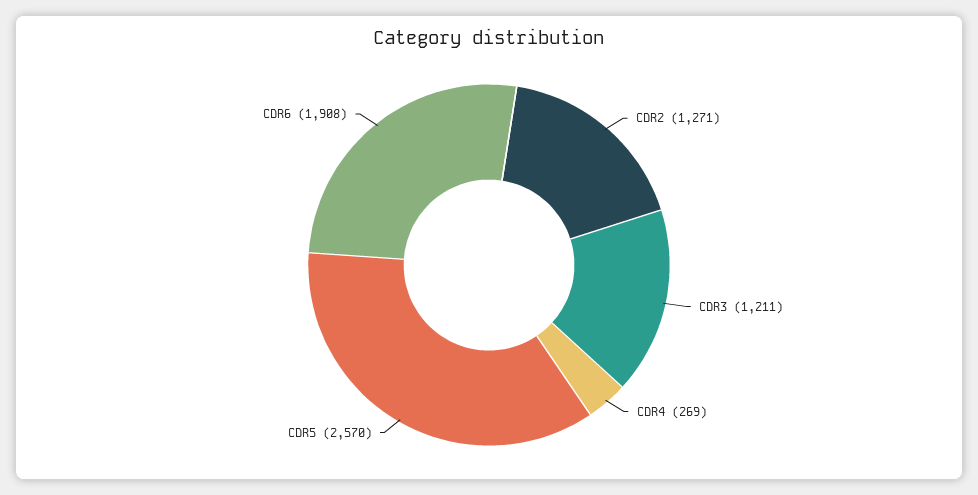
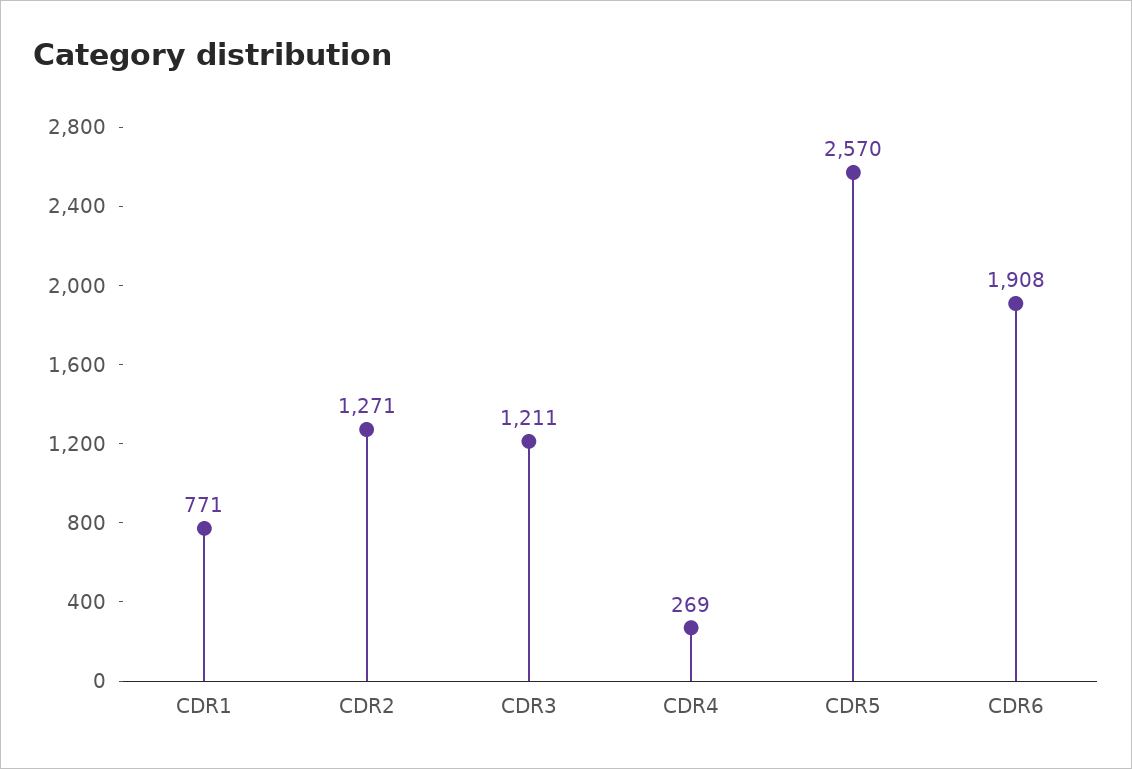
  {
    "CDR2": 1271,
    "CDR3": 1211,
    "CDR4": 269,
    "CDR5": 2570,
-   "CDR6": 1908
+   "CDR6": 1908,
+   "CDR1": 771
  }

